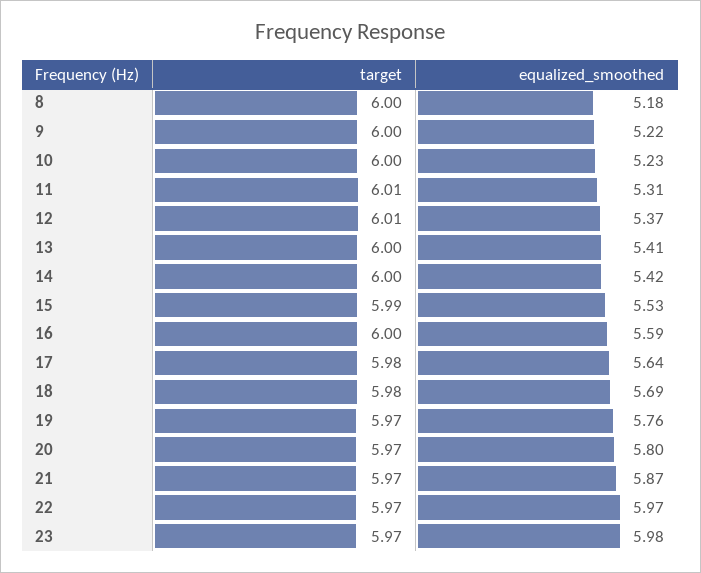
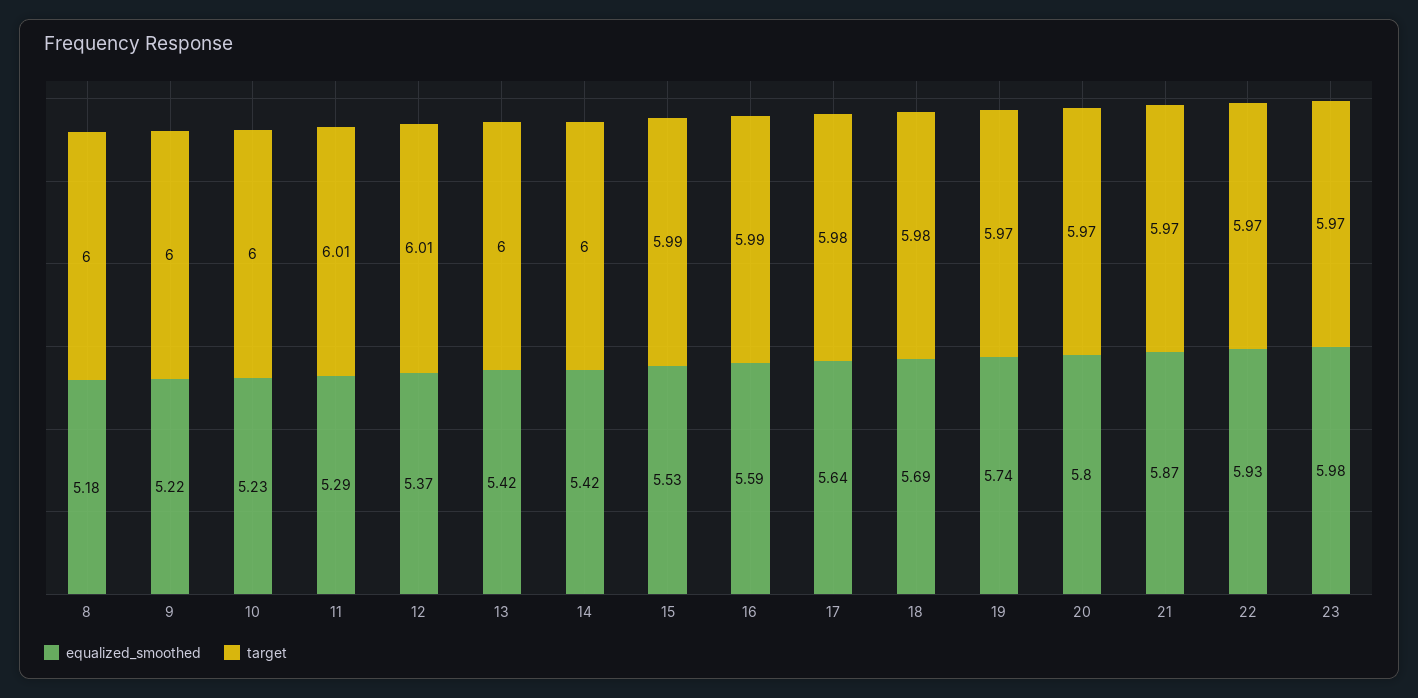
  {
    "target": {
      "8": 6,
      "9": 6,
      "10": 6,
      "11": 6.01,
      "12": 6.01,
      "13": 6,
      "14": 6,
      "15": 5.99,
-     "16": 6,
+     "16": 5.99,
      "17": 5.98,
      "18": 5.98,
      "19": 5.97,
      "20": 5.97,
      "21": 5.97,
      "22": 5.97,
      "23": 5.97
    },
    "equalized_smoothed": {
      "8": 5.18,
      "9": 5.22,
      "10": 5.23,
-     "11": 5.31,
+     "11": 5.29,
      "12": 5.37,
-     "13": 5.41,
+     "13": 5.42,
      "14": 5.42,
      "15": 5.53,
      "16": 5.59,
      "17": 5.64,
      "18": 5.69,
-     "19": 5.76,
+     "19": 5.74,
      "20": 5.8,
      "21": 5.87,
-     "22": 5.97,
+     "22": 5.93,
      "23": 5.98
    }
  }

